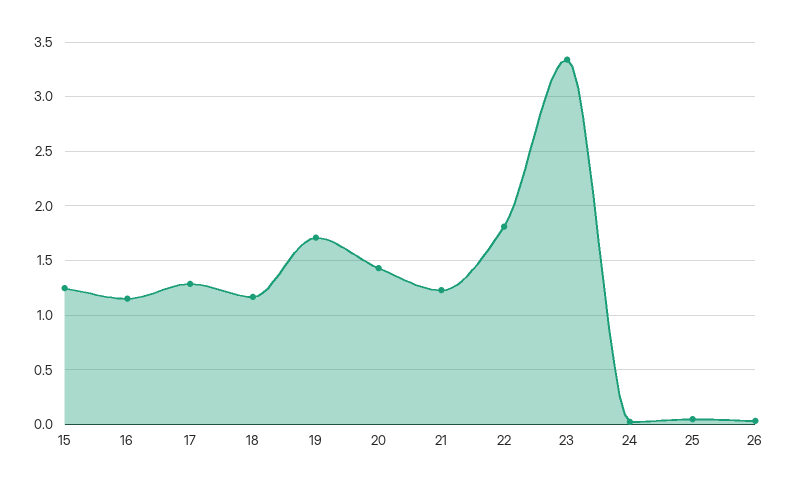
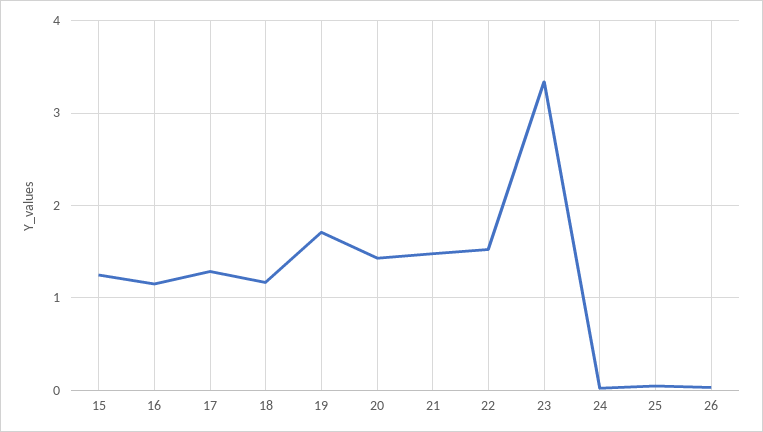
  {
    "15": 1.2,
    "16": 1.2,
    "17": 1.3,
    "18": 1.2,
    "19": 1.7,
    "20": 1.4,
-   "21": 1.2,
+   "21": 1.5,
-   "22": 1.8,
+   "22": 1.5,
    "23": 3.3,
    "24": 0,
    "25": 0.1,
    "26": 0
  }

